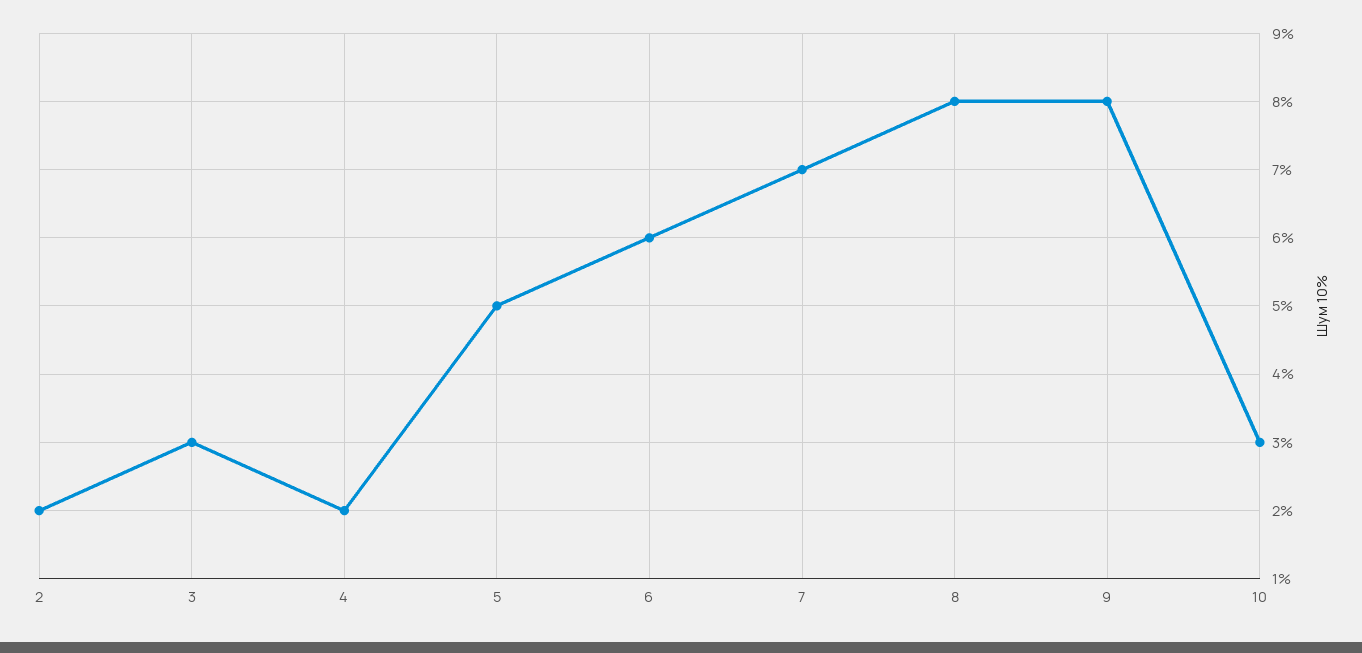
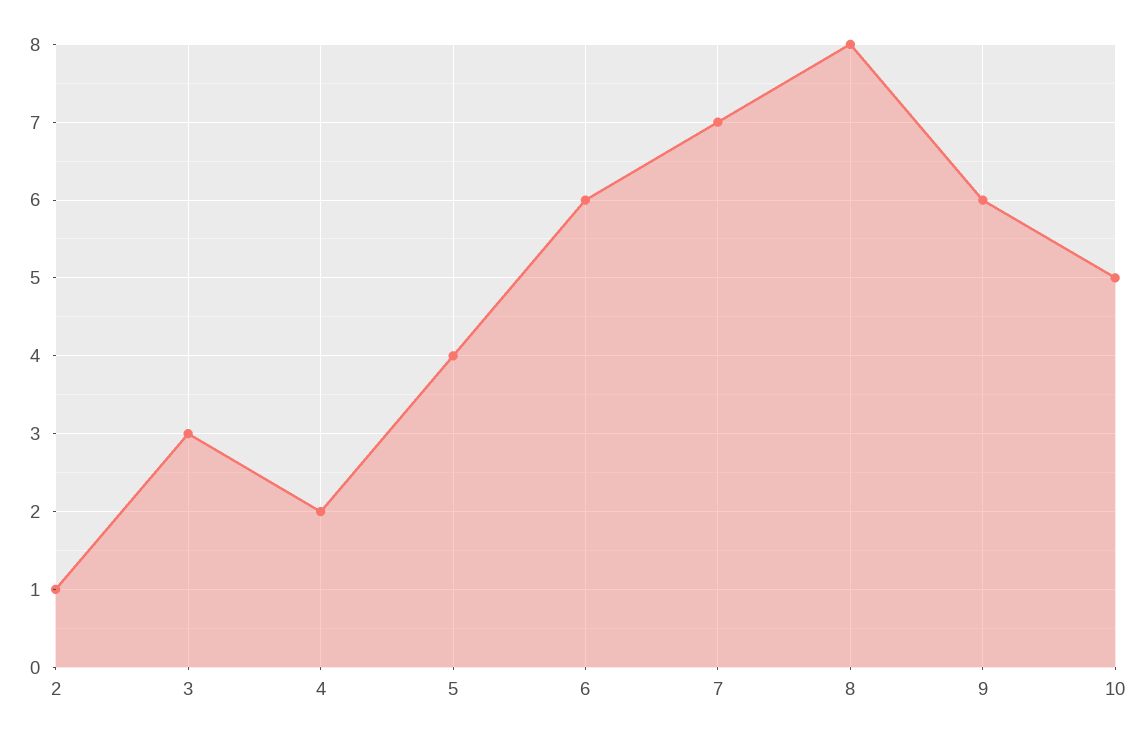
  {
-   "2": 2,
+   "2": 1,
    "3": 3,
    "4": 2,
-   "5": 5,
+   "5": 4,
    "6": 6,
    "7": 7,
    "8": 8,
-   "9": 8,
+   "9": 6,
-   "10": 3
+   "10": 5
  }

